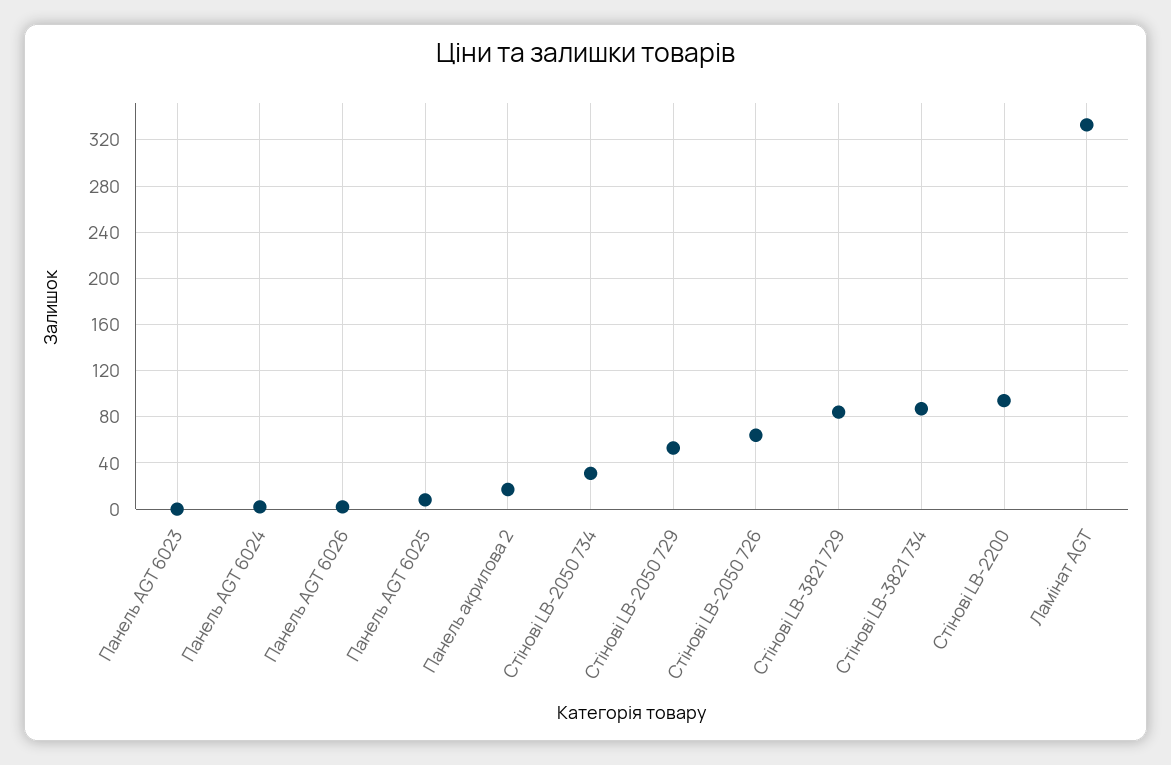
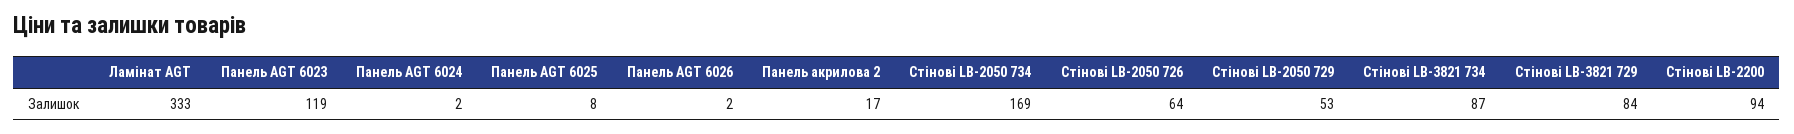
  {
-   "Панель AGT 6023": 0,
+   "Панель AGT 6023": 119,
    "Панель AGT 6024": 2,
    "Панель AGT 6026": 2,
    "Панель AGT 6025": 8,
    "Панель акрилова 2": 17,
-   "Стінові LB-2050 734": 30,
+   "Стінові LB-2050 734": 169,
    "Стінові LB-2050 729": 53,
    "Стінові LB-2050 726": 64,
    "Стінові LB-3821 729": 84,
    "Стінові LB-3821 734": 87,
    "Стінові LB-2200": 94,
    "Ламінат AGT": 333
  }

